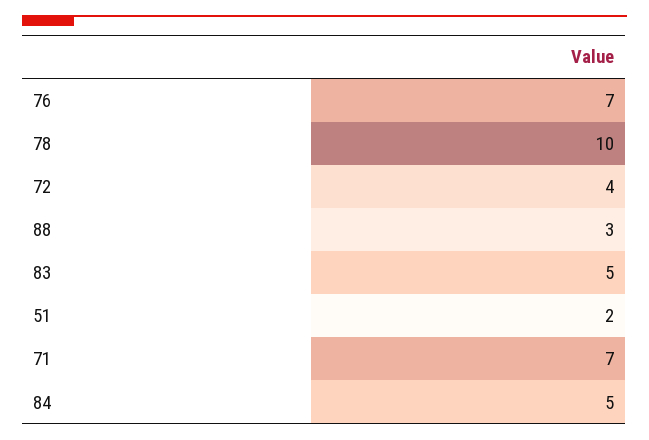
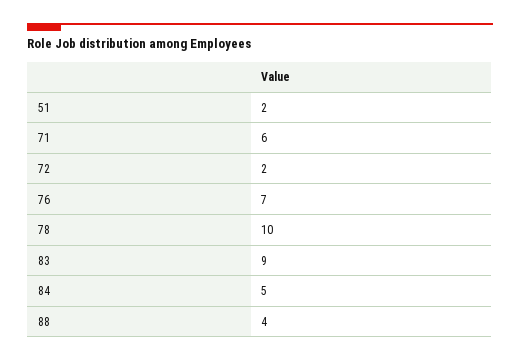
  {
    "76": 7,
    "78": 10,
-   "72": 4,
+   "72": 2,
-   "88": 3,
+   "88": 4,
-   "83": 5,
+   "83": 9,
    "51": 2,
-   "71": 7,
+   "71": 6,
    "84": 5
  }

